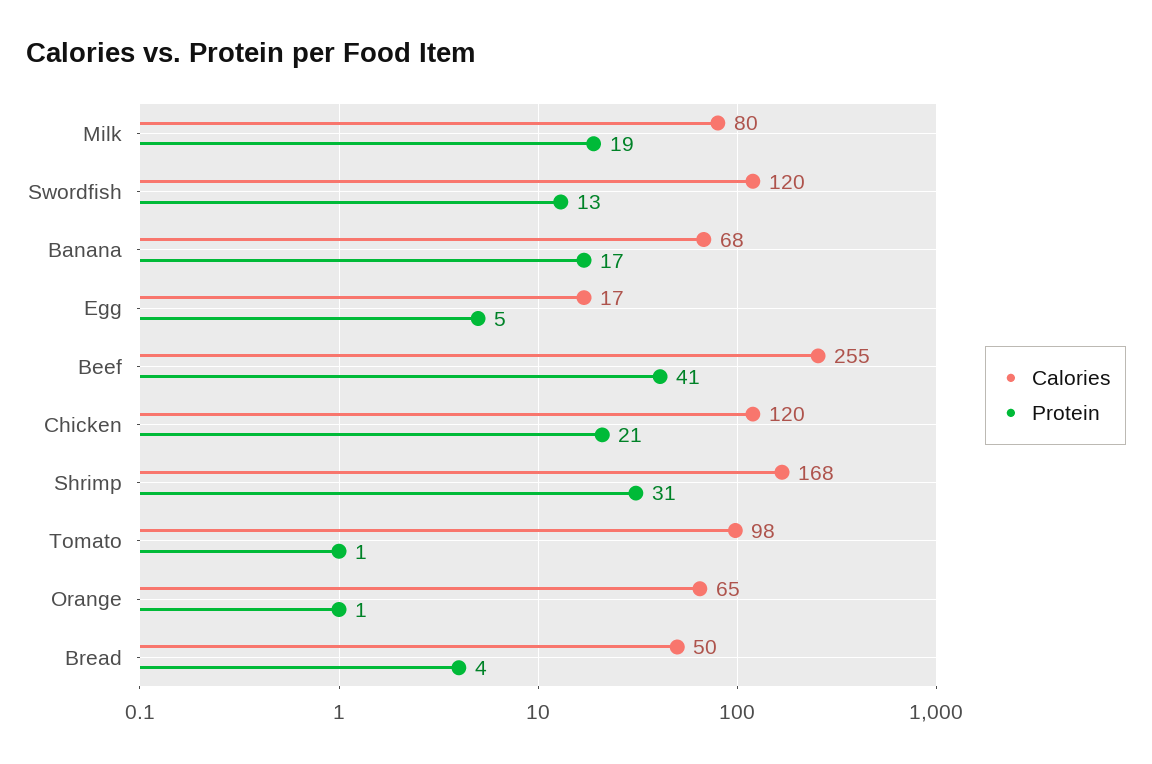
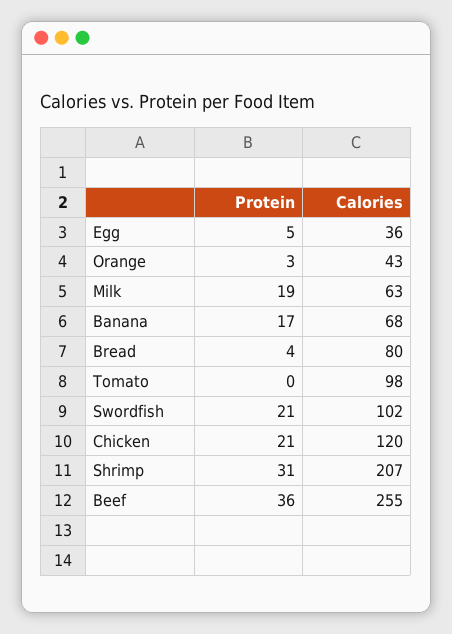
  {
    "Calories": {
-     "Milk": 80,
+     "Milk": 63,
-     "Swordfish": 120,
+     "Swordfish": 102,
      "Banana": 68,
-     "Egg": 17,
+     "Egg": 36,
      "Beef": 255,
      "Chicken": 120,
-     "Shrimp": 168,
+     "Shrimp": 207,
      "Tomato": 98,
-     "Orange": 65,
+     "Orange": 43,
-     "Bread": 50
+     "Bread": 80
    },
    "Protein": {
      "Milk": 19,
-     "Swordfish": 13,
+     "Swordfish": 21,
      "Banana": 17,
      "Egg": 5,
-     "Beef": 41,
+     "Beef": 36,
      "Chicken": 21,
      "Shrimp": 31,
-     "Tomato": 1,
+     "Tomato": 0,
-     "Orange": 1,
+     "Orange": 3,
      "Bread": 4
    }
  }

